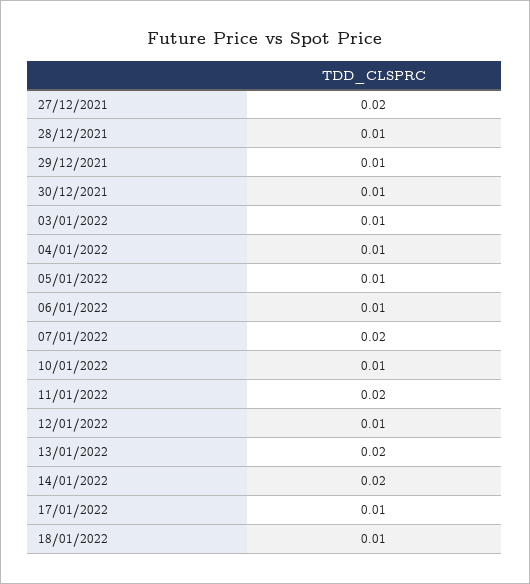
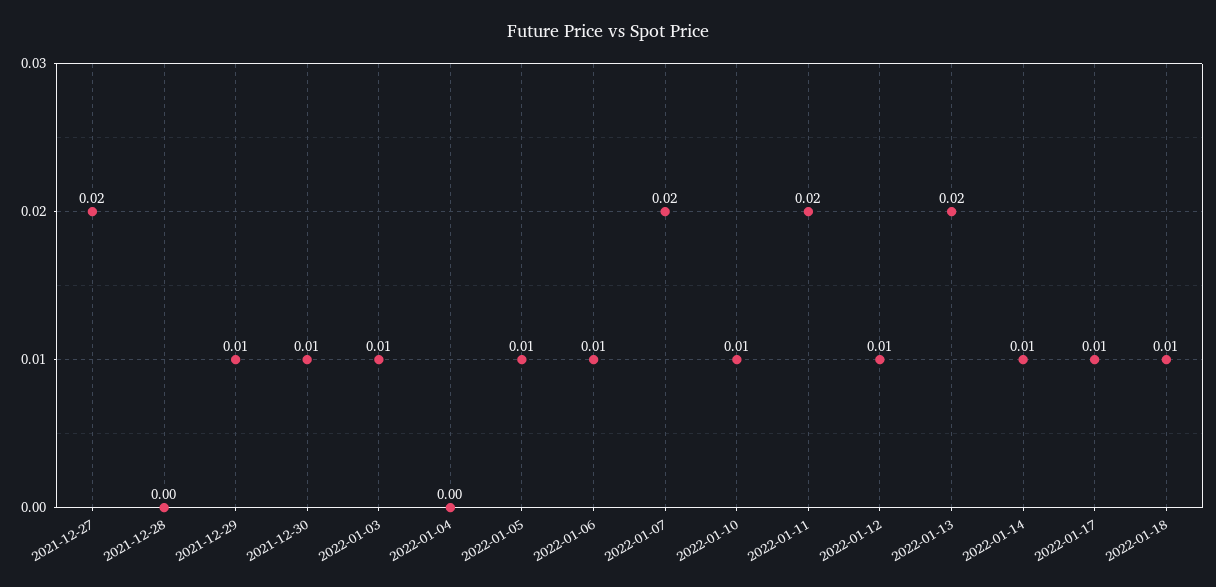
  {
    "27/12/2021": 0.02,
-   "28/12/2021": 0.01,
+   "28/12/2021": 0,
    "29/12/2021": 0.01,
    "30/12/2021": 0.01,
    "03/01/2022": 0.01,
-   "04/01/2022": 0.01,
+   "04/01/2022": 0,
    "05/01/2022": 0.01,
    "06/01/2022": 0.01,
    "07/01/2022": 0.02,
    "10/01/2022": 0.01,
    "11/01/2022": 0.02,
    "12/01/2022": 0.01,
    "13/01/2022": 0.02,
-   "14/01/2022": 0.02,
+   "14/01/2022": 0.01,
    "17/01/2022": 0.01,
    "18/01/2022": 0.01
  }

